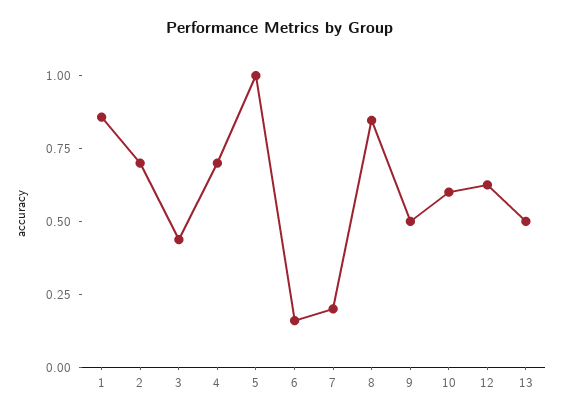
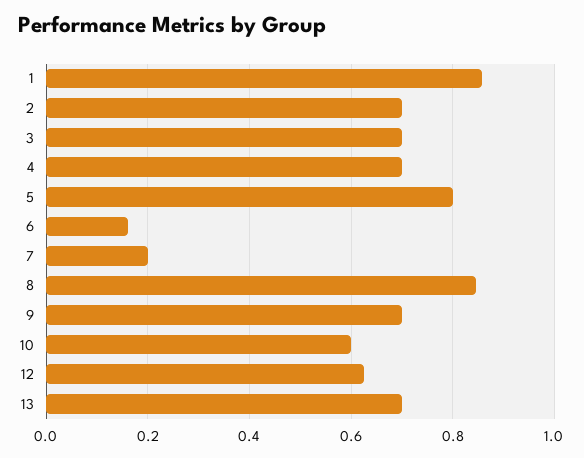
  {
    "1": 0.86,
    "2": 0.7,
-   "3": 0.45,
+   "3": 0.7,
    "4": 0.7,
-   "5": 1,
+   "5": 0.8,
    "6": 0.16,
    "7": 0.2,
    "8": 0.84,
-   "9": 0.5,
+   "9": 0.7,
    "10": 0.6,
    "12": 0.62,
-   "13": 0.5
+   "13": 0.7
  }

